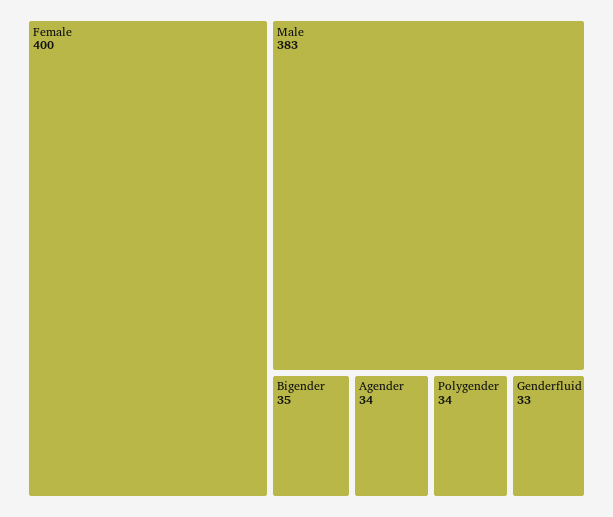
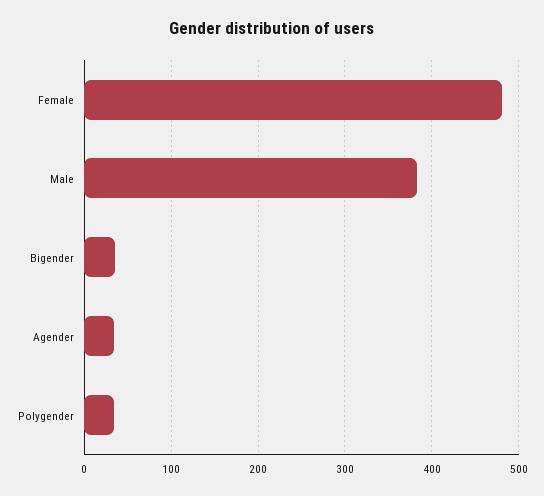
  {
-   "Female": 400,
+   "Female": 480,
    "Male": 383,
    "Bigender": 35,
    "Agender": 34,
-   "Polygender": 34,
+   "Polygender": 34
-   "Genderfluid": 33
  }

